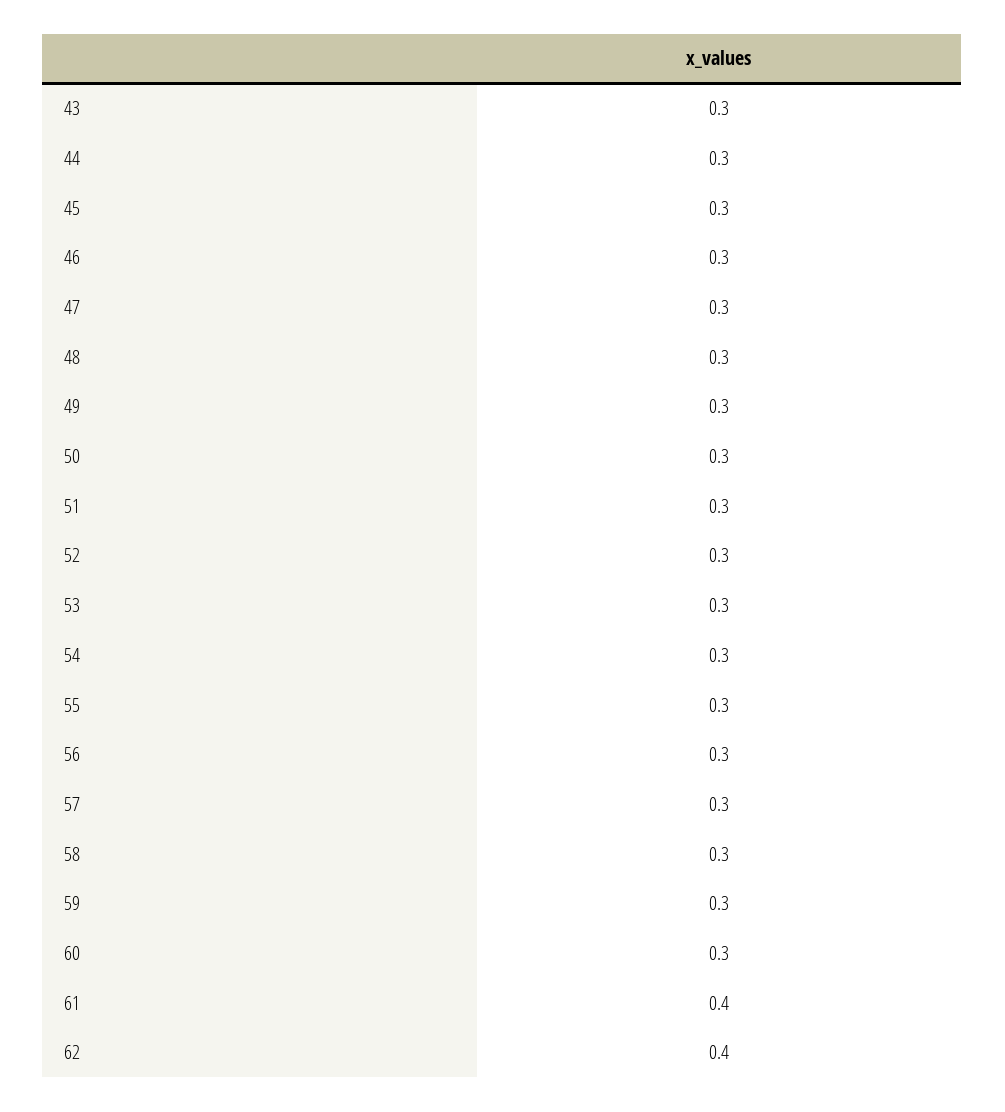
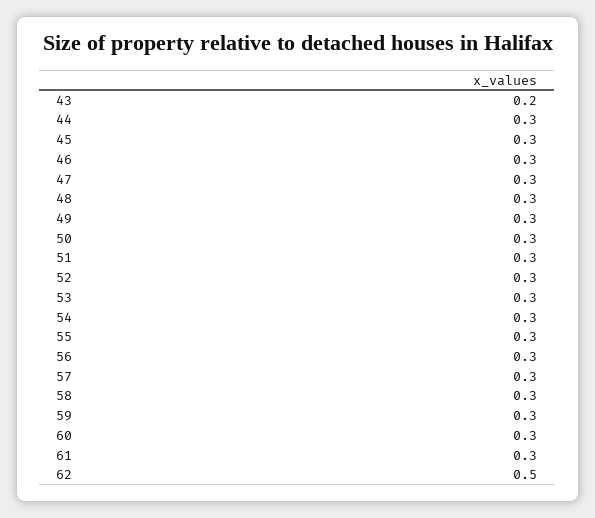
  {
-   "43": 0.3,
+   "43": 0.2,
    "44": 0.3,
    "45": 0.3,
    "46": 0.3,
    "47": 0.3,
    "48": 0.3,
    "49": 0.3,
    "50": 0.3,
    "51": 0.3,
    "52": 0.3,
    "53": 0.3,
    "54": 0.3,
    "55": 0.3,
    "56": 0.3,
    "57": 0.3,
    "58": 0.3,
    "59": 0.3,
    "60": 0.3,
-   "61": 0.4,
+   "61": 0.3,
-   "62": 0.4
+   "62": 0.5
  }

